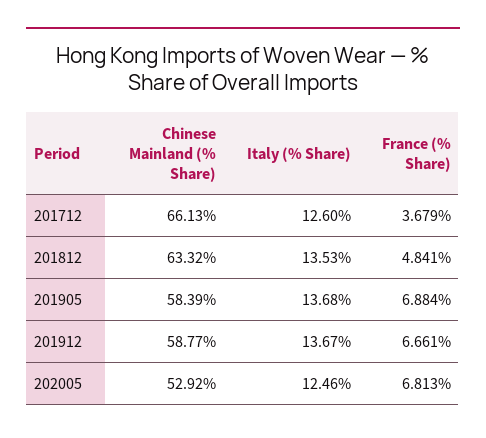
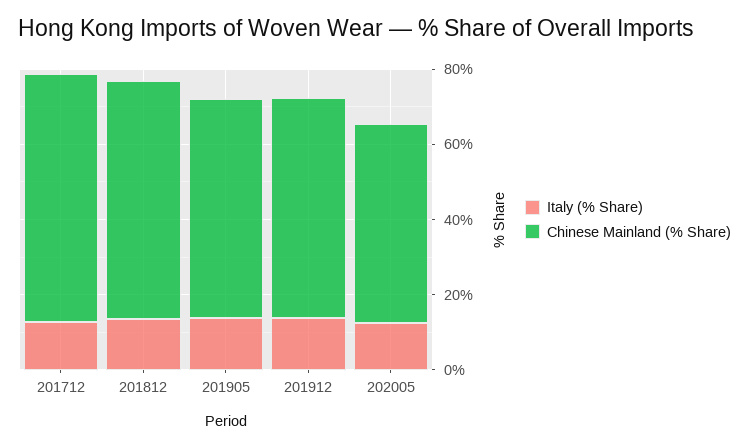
  {
    "Chinese Mainland (% Share)": {
      "201712": 66.13,
      "201812": 63.32,
      "201905": 58.39,
      "201912": 58.77,
      "202005": 52.92
    },
    "Italy (% Share)": {
      "201712": 12.6,
      "201812": 13.53,
      "201905": 13.68,
      "201912": 13.67,
      "202005": 12.46
-   },
+   }
-   "France (% Share)": {
-     "201712": 3.679,
-     "201812": 4.841,
-     "201905": 6.884,
-     "201912": 6.661,
-     "202005": 6.813
-   }
  }

